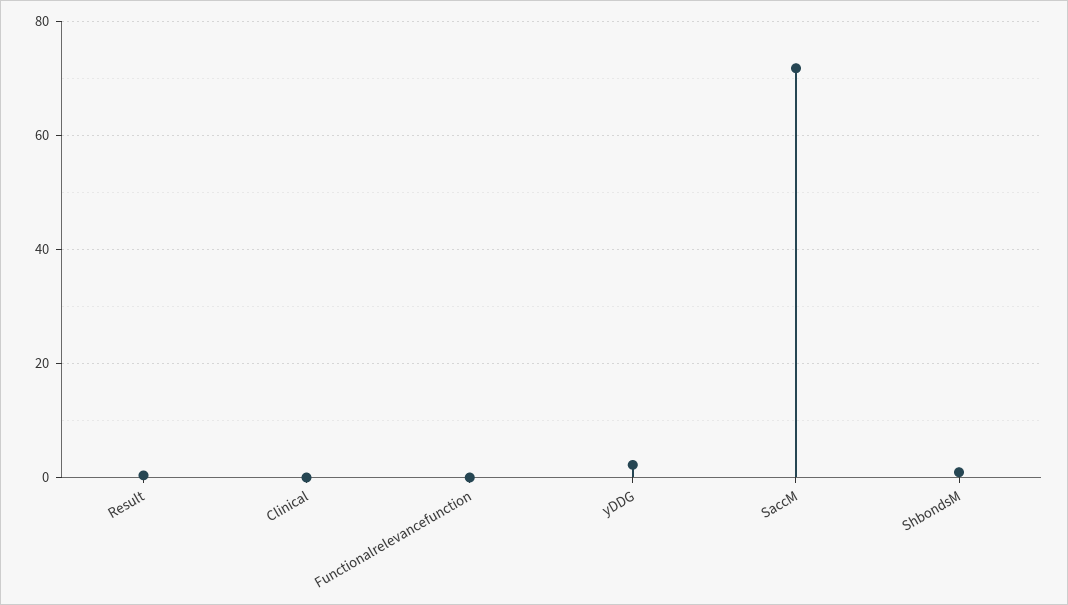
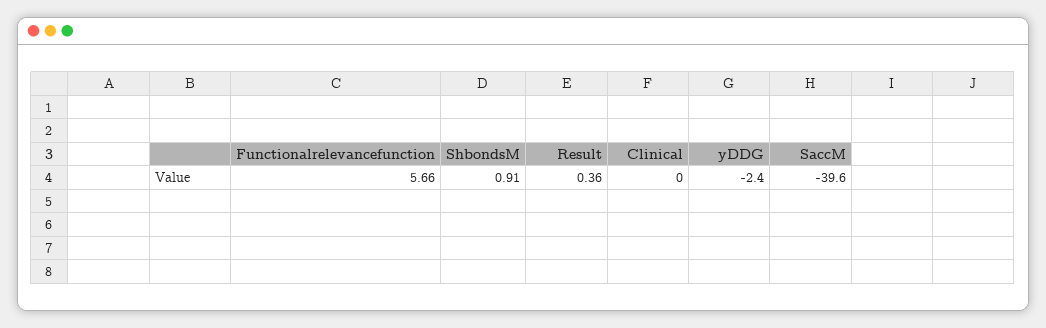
  {
    "Result": 0.36,
    "Clinical": 0,
-   "Functionalrelevancefunction": 0,
+   "Functionalrelevancefunction": 5.66,
-   "yDDG": 2,
+   "yDDG": -2.4,
-   "SaccM": 72,
+   "SaccM": -39.6,
    "ShbondsM": 0.91
  }

